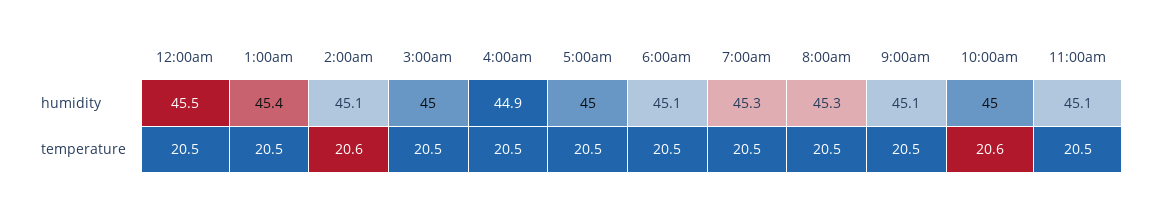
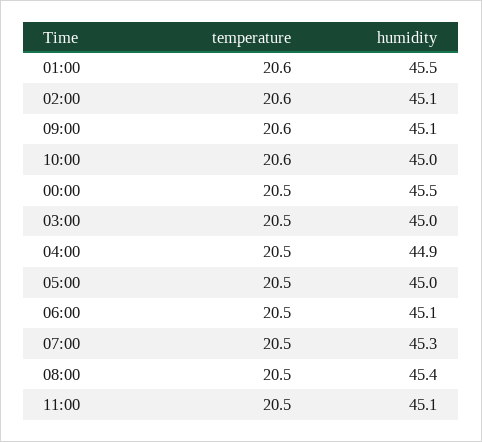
  {
    "12:00am": {
      "humidity": 45.5,
      "temperature": 20.5
    },
    "1:00am": {
-     "humidity": 45.4,
+     "humidity": 45.5,
-     "temperature": 20.5
+     "temperature": 20.6
    },
    "2:00am": {
      "humidity": 45.1,
      "temperature": 20.6
    },
    "3:00am": {
      "humidity": 45,
      "temperature": 20.5
    },
    "4:00am": {
      "humidity": 44.9,
      "temperature": 20.5
    },
    "5:00am": {
      "humidity": 45,
      "temperature": 20.5
    },
    "6:00am": {
      "humidity": 45.1,
      "temperature": 20.5
    },
    "7:00am": {
      "humidity": 45.3,
      "temperature": 20.5
    },
    "8:00am": {
-     "humidity": 45.3,
+     "humidity": 45.4,
      "temperature": 20.5
    },
    "9:00am": {
      "humidity": 45.1,
-     "temperature": 20.5
+     "temperature": 20.6
    },
    "10:00am": {
      "humidity": 45,
      "temperature": 20.6
    },
    "11:00am": {
      "humidity": 45.1,
      "temperature": 20.5
    }
  }

